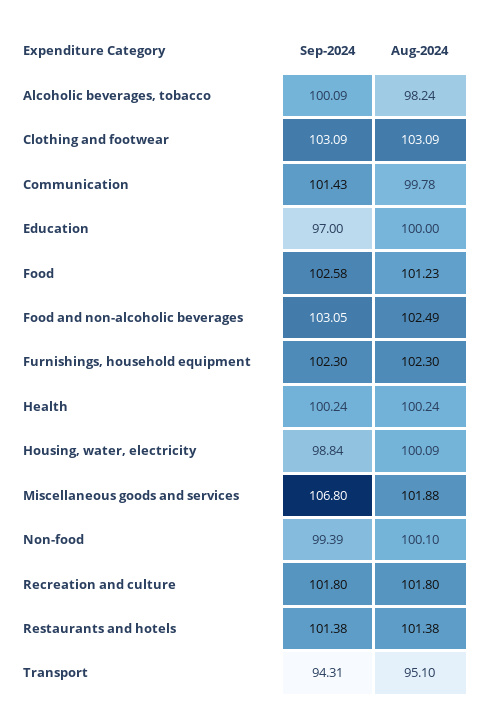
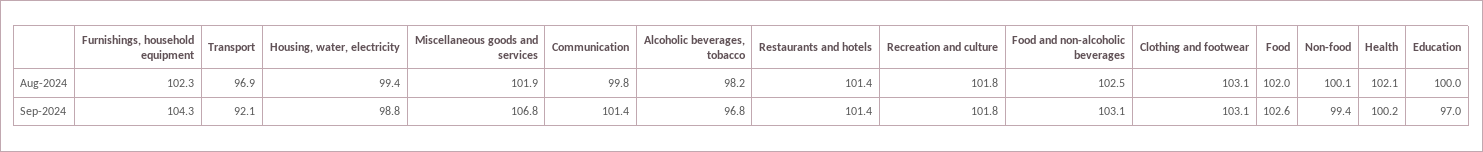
  {
    "Sep-2024": {
-     "Alcoholic beverages, tobacco": 100.09,
+     "Alcoholic beverages, tobacco": 96.8,
      "Clothing and footwear": 103.09,
      "Communication": 101.43,
      "Education": 97,
      "Food": 102.58,
      "Food and non-alcoholic beverages": 103.05,
-     "Furnishings, household equipment": 102.3,
+     "Furnishings, household equipment": 104.3,
      "Health": 100.24,
      "Housing, water, electricity": 98.84,
      "Miscellaneous goods and services": 106.8,
      "Non-food": 99.39,
      "Recreation and culture": 101.8,
      "Restaurants and hotels": 101.38,
-     "Transport": 94.31
+     "Transport": 92.1
    },
    "Aug-2024": {
      "Alcoholic beverages, tobacco": 98.24,
      "Clothing and footwear": 103.09,
      "Communication": 99.78,
      "Education": 100,
-     "Food": 101.23,
+     "Food": 102,
      "Food and non-alcoholic beverages": 102.49,
      "Furnishings, household equipment": 102.3,
-     "Health": 100.24,
+     "Health": 102.1,
-     "Housing, water, electricity": 100.09,
+     "Housing, water, electricity": 99.4,
      "Miscellaneous goods and services": 101.88,
      "Non-food": 100.1,
      "Recreation and culture": 101.8,
      "Restaurants and hotels": 101.38,
-     "Transport": 95.1
+     "Transport": 96.9
    }
  }

